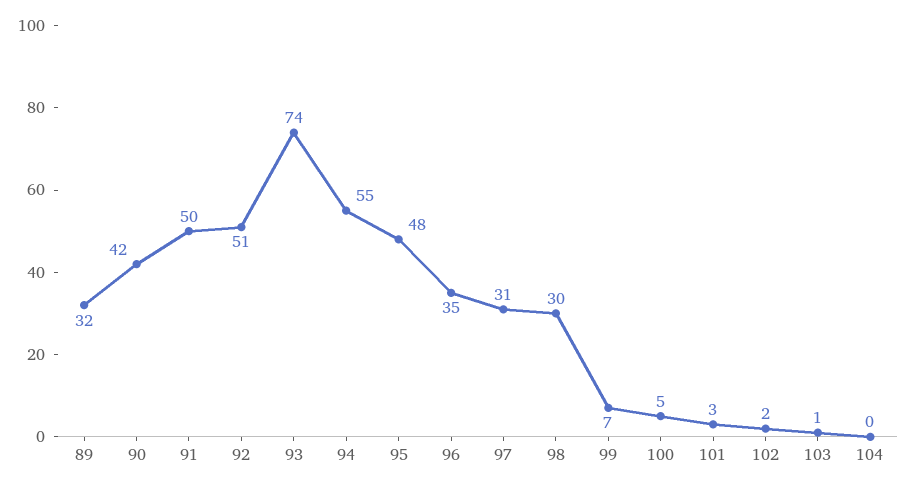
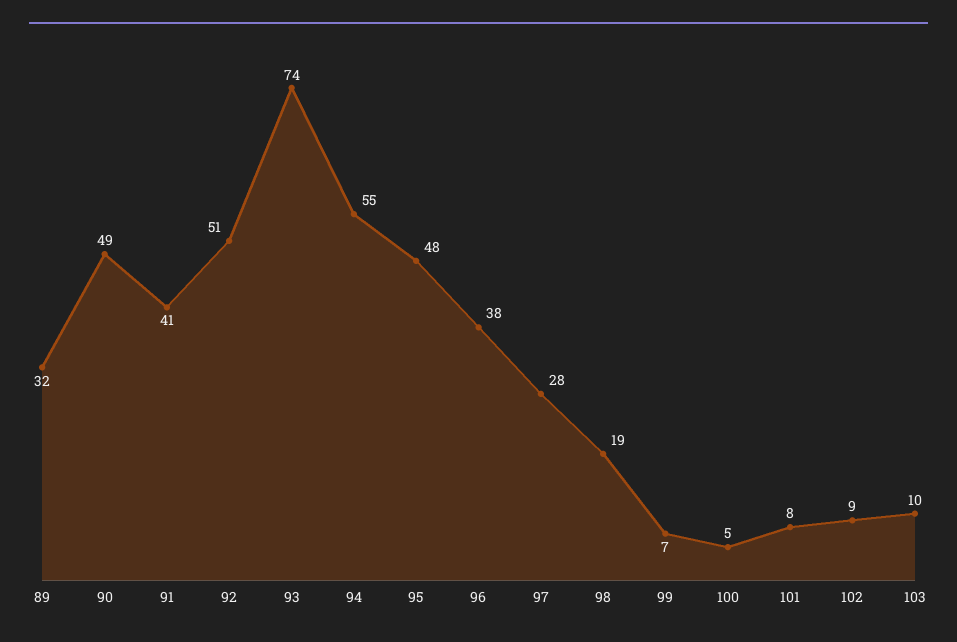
  {
    "89": 32,
-   "90": 42,
+   "90": 49,
-   "91": 50,
+   "91": 41,
    "92": 51,
    "93": 74,
    "94": 55,
    "95": 48,
-   "96": 35,
+   "96": 38,
-   "97": 31,
+   "97": 28,
-   "98": 30,
+   "98": 19,
    "99": 7,
    "100": 5,
-   "101": 3,
+   "101": 8,
-   "102": 2,
+   "102": 9,
-   "103": 1,
+   "103": 10
-   "104": 0
  }

